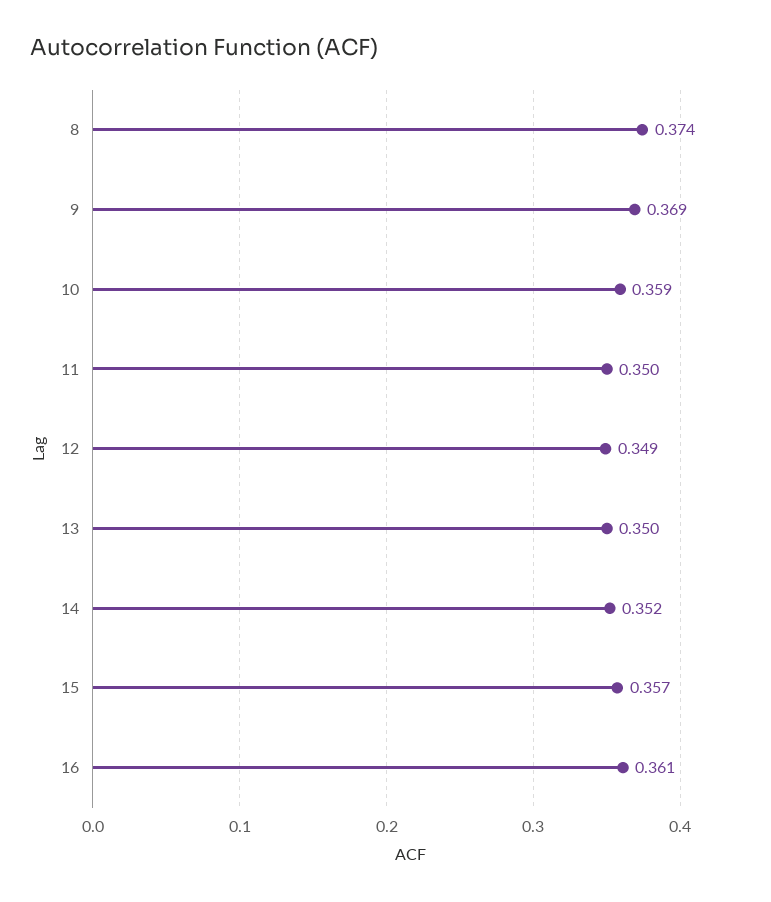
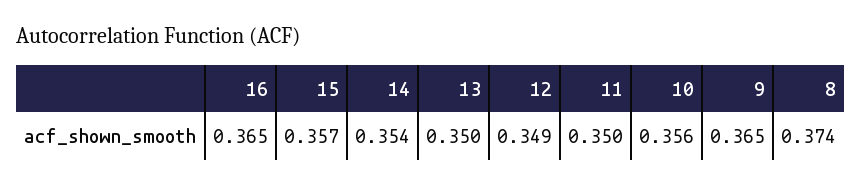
  {
    "8": 0.374,
-   "9": 0.369,
+   "9": 0.365,
-   "10": 0.359,
+   "10": 0.356,
    "11": 0.35,
    "12": 0.349,
    "13": 0.35,
-   "14": 0.352,
+   "14": 0.354,
    "15": 0.357,
-   "16": 0.361
+   "16": 0.365
  }

